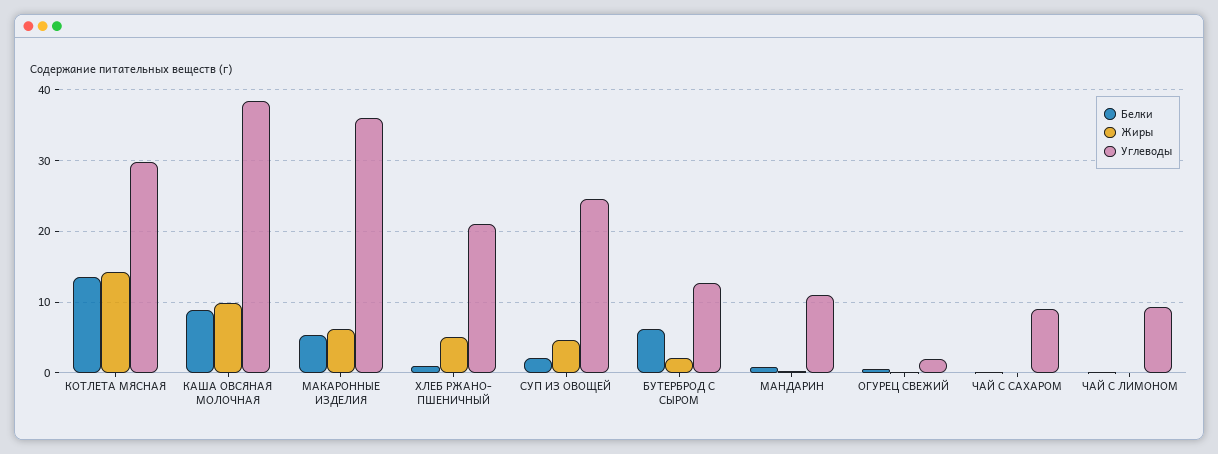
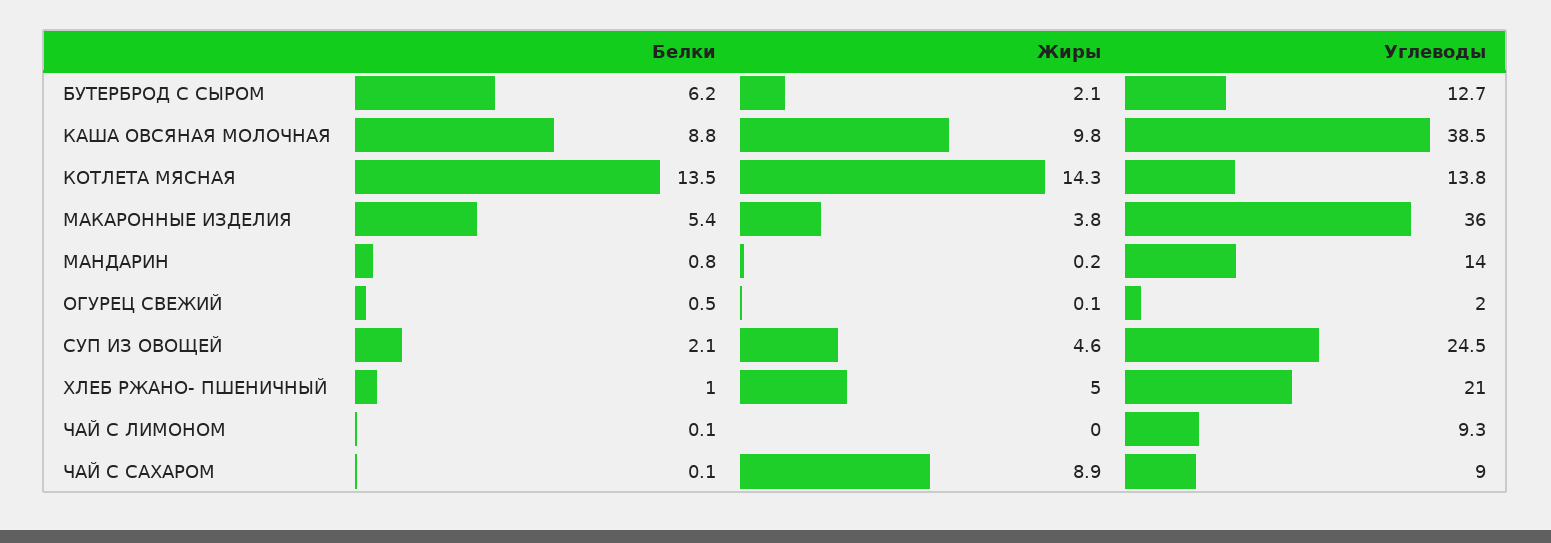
  {
    "Белки": {
      "КОТЛЕТА МЯСНАЯ": 13.5,
      "КАША ОВСЯНАЯ МОЛОЧНАЯ": 8.8,
      "МАКАРОННЫЕ ИЗДЕЛИЯ": 5.4,
      "ХЛЕБ РЖАНО- ПШЕНИЧНЫЙ": 1,
      "СУП ИЗ ОВОЩЕЙ": 2.1,
      "БУТЕРБРОД С СЫРОМ": 6.2,
      "МАНДАРИН": 0.8,
      "ОГУРЕЦ СВЕЖИЙ": 0.5,
      "ЧАЙ С САХАРОМ": 0.1,
      "ЧАЙ С ЛИМОНОМ": 0.1
    },
    "Жиры": {
      "КОТЛЕТА МЯСНАЯ": 14.3,
      "КАША ОВСЯНАЯ МОЛОЧНАЯ": 9.8,
-     "МАКАРОННЫЕ ИЗДЕЛИЯ": 6,
+     "МАКАРОННЫЕ ИЗДЕЛИЯ": 3.8,
      "ХЛЕБ РЖАНО- ПШЕНИЧНЫЙ": 5,
      "СУП ИЗ ОВОЩЕЙ": 4.6,
      "БУТЕРБРОД С СЫРОМ": 2.1,
      "МАНДАРИН": 0.2,
      "ОГУРЕЦ СВЕЖИЙ": 0.1,
-     "ЧАЙ С САХАРОМ": 0,
+     "ЧАЙ С САХАРОМ": 8.9,
      "ЧАЙ С ЛИМОНОМ": 0
    },
    "Углеводы": {
-     "КОТЛЕТА МЯСНАЯ": 30,
+     "КОТЛЕТА МЯСНАЯ": 13.8,
      "КАША ОВСЯНАЯ МОЛОЧНАЯ": 38.5,
      "МАКАРОННЫЕ ИЗДЕЛИЯ": 36,
      "ХЛЕБ РЖАНО- ПШЕНИЧНЫЙ": 21,
      "СУП ИЗ ОВОЩЕЙ": 24.5,
      "БУТЕРБРОД С СЫРОМ": 12.7,
-     "МАНДАРИН": 11,
+     "МАНДАРИН": 14,
      "ОГУРЕЦ СВЕЖИЙ": 2,
      "ЧАЙ С САХАРОМ": 9,
      "ЧАЙ С ЛИМОНОМ": 9.3
    }
  }

